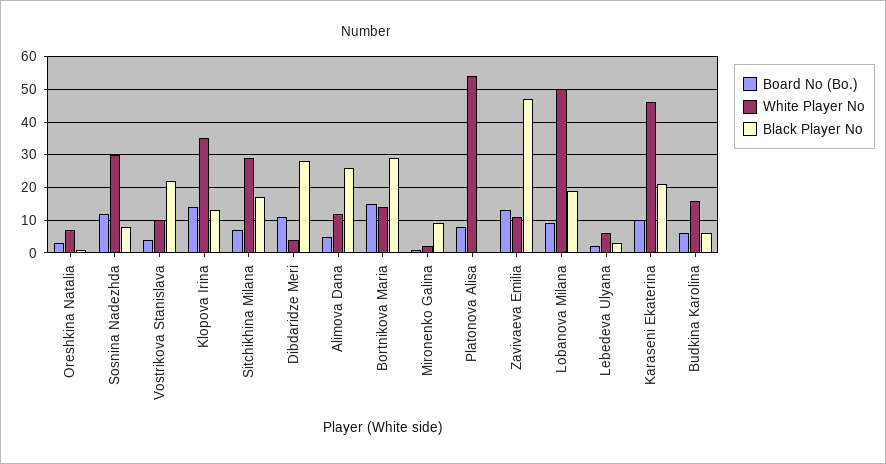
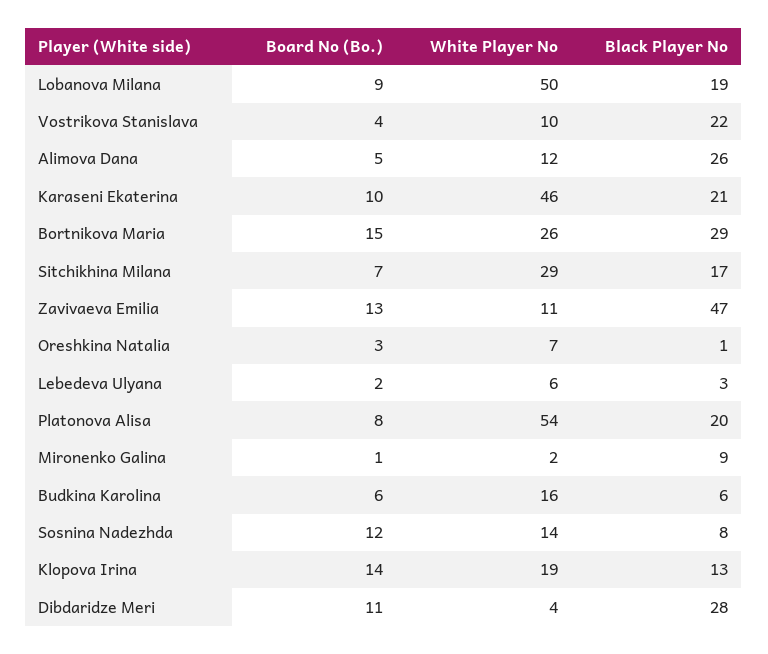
  {
    "Board No (Bo.)": {
      "Oreshkina Natalia": 3,
      "Sosnina Nadezhda": 12,
      "Vostrikova Stanislava": 4,
      "Klopova Irina": 14,
      "Sitchikhina Milana": 7,
      "Dibdaridze Meri": 11,
      "Alimova Dana": 5,
      "Bortnikova Maria": 15,
      "Mironenko Galina": 1,
      "Platonova Alisa": 8,
      "Zavivaeva Emilia": 13,
      "Lobanova Milana": 9,
      "Lebedeva Ulyana": 2,
      "Karaseni Ekaterina": 10,
      "Budkina Karolina": 6
    },
    "White Player No": {
      "Oreshkina Natalia": 7,
-     "Sosnina Nadezhda": 30,
+     "Sosnina Nadezhda": 14,
      "Vostrikova Stanislava": 10,
-     "Klopova Irina": 35,
+     "Klopova Irina": 19,
      "Sitchikhina Milana": 29,
      "Dibdaridze Meri": 4,
      "Alimova Dana": 12,
-     "Bortnikova Maria": 15,
+     "Bortnikova Maria": 26,
      "Mironenko Galina": 2,
      "Platonova Alisa": 54,
      "Zavivaeva Emilia": 11,
      "Lobanova Milana": 50,
      "Lebedeva Ulyana": 6,
      "Karaseni Ekaterina": 46,
      "Budkina Karolina": 16
    },
    "Black Player No": {
      "Oreshkina Natalia": 1,
      "Sosnina Nadezhda": 8,
      "Vostrikova Stanislava": 22,
      "Klopova Irina": 13,
      "Sitchikhina Milana": 17,
      "Dibdaridze Meri": 28,
      "Alimova Dana": 26,
      "Bortnikova Maria": 29,
      "Mironenko Galina": 9,
-     "Platonova Alisa": 0,
+     "Platonova Alisa": 20,
      "Zavivaeva Emilia": 47,
      "Lobanova Milana": 19,
      "Lebedeva Ulyana": 3,
      "Karaseni Ekaterina": 21,
      "Budkina Karolina": 6
    }
  }

